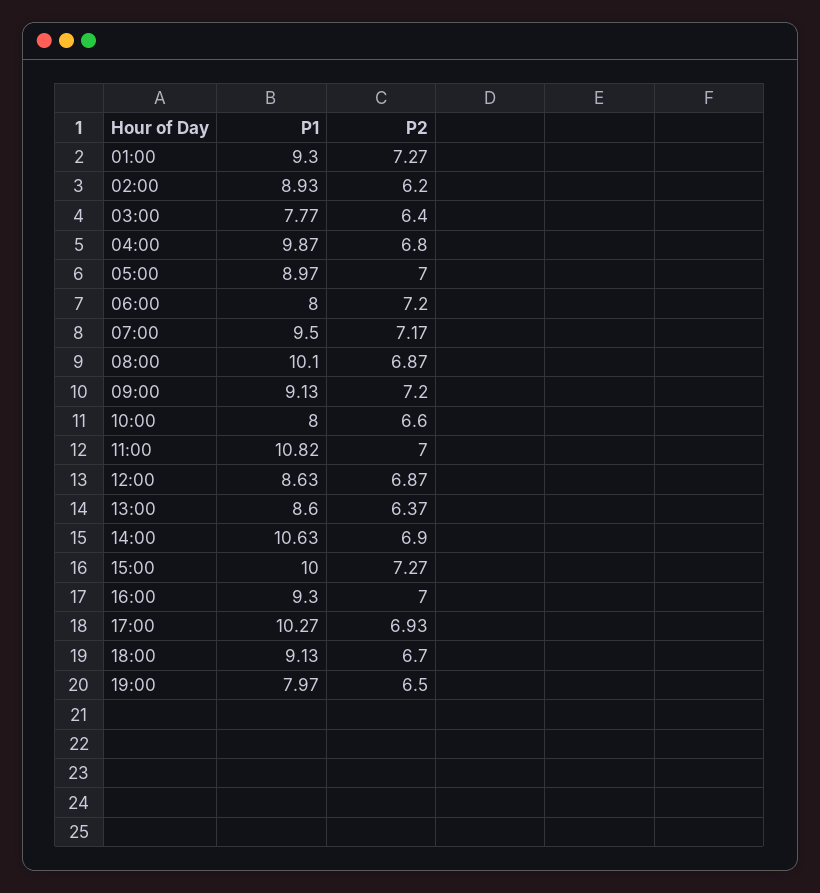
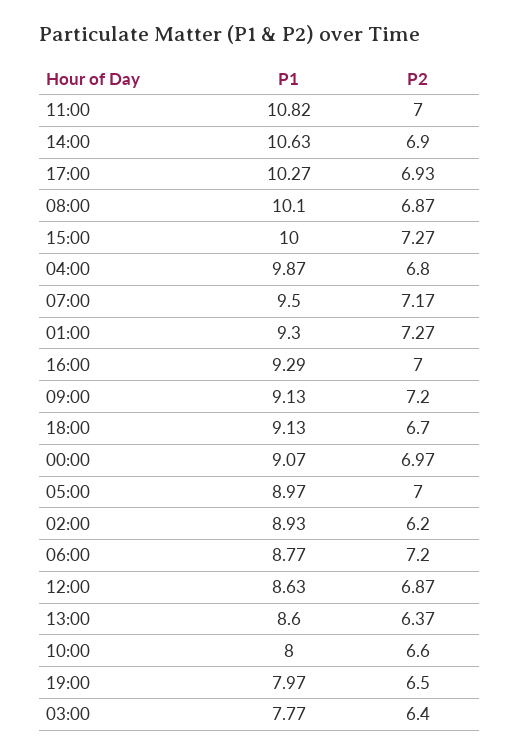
  {
    "P1": {
      "01:00": 9.3,
      "02:00": 8.93,
      "03:00": 7.77,
      "04:00": 9.87,
      "05:00": 8.97,
-     "06:00": 8,
+     "06:00": 8.77,
      "07:00": 9.5,
      "08:00": 10.1,
      "09:00": 9.13,
      "10:00": 8,
      "11:00": 10.82,
      "12:00": 8.63,
      "13:00": 8.6,
      "14:00": 10.63,
      "15:00": 10,
-     "16:00": 9.3,
+     "16:00": 9.29,
      "17:00": 10.27,
      "18:00": 9.13,
-     "19:00": 7.97
+     "19:00": 7.97,
+     "00:00": 9.07
    },
    "P2": {
      "01:00": 7.27,
      "02:00": 6.2,
      "03:00": 6.4,
      "04:00": 6.8,
      "05:00": 7,
      "06:00": 7.2,
      "07:00": 7.17,
      "08:00": 6.87,
      "09:00": 7.2,
      "10:00": 6.6,
      "11:00": 7,
      "12:00": 6.87,
      "13:00": 6.37,
      "14:00": 6.9,
      "15:00": 7.27,
      "16:00": 7,
      "17:00": 6.93,
      "18:00": 6.7,
-     "19:00": 6.5
+     "19:00": 6.5,
+     "00:00": 6.97
    }
  }

